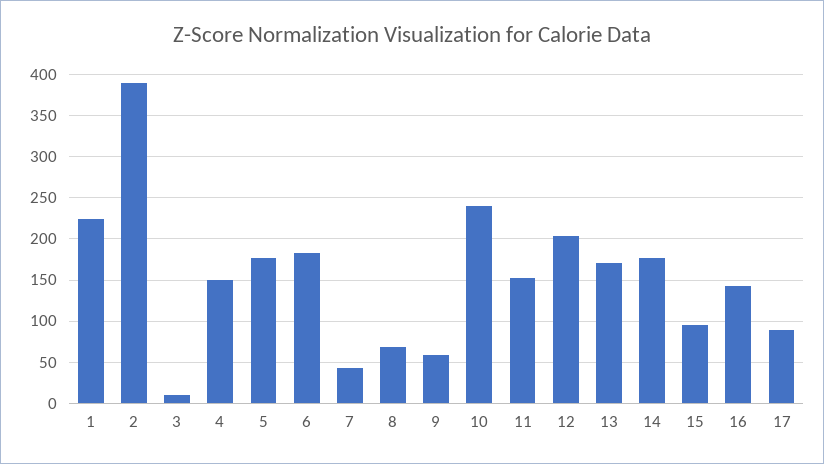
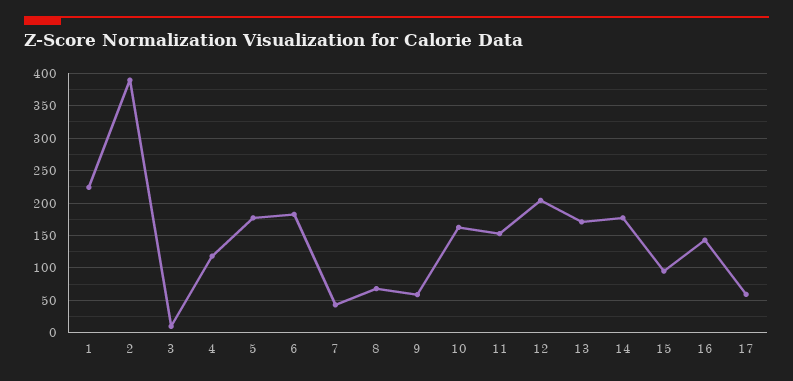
  {
    "1": 220,
    "2": 390,
    "3": 10,
-   "4": 150,
+   "4": 120,
    "5": 180,
    "6": 180,
    "7": 40,
    "8": 70,
    "9": 60,
-   "10": 240,
+   "10": 160,
    "11": 150,
    "12": 200,
    "13": 170,
    "14": 180,
    "15": 100,
    "16": 140,
-   "17": 90
+   "17": 60
  }

